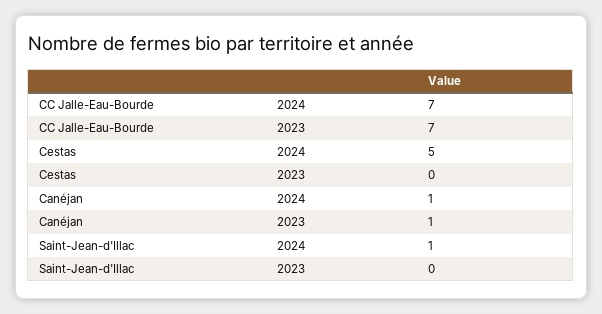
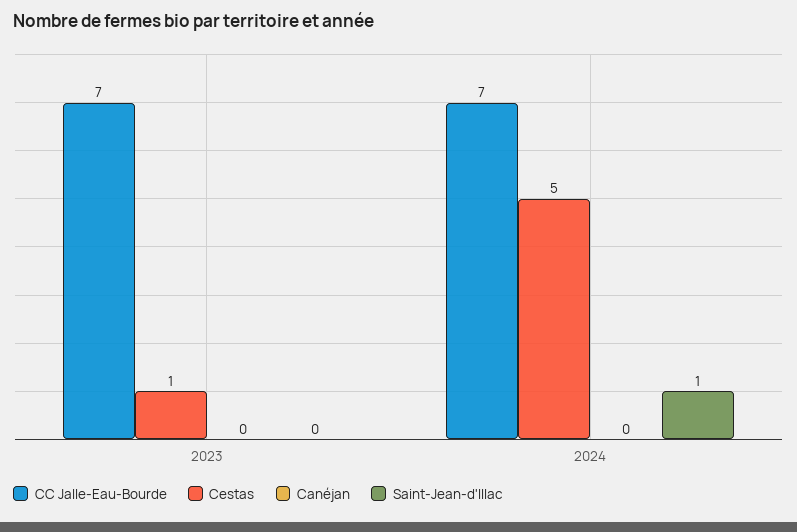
  {
    "CC Jalle-Eau-Bourde": {
      "2024": 7,
      "2023": 7
    },
    "Cestas": {
      "2024": 5,
-     "2023": 0
+     "2023": 1
    },
    "Canéjan": {
-     "2024": 1,
+     "2024": 0,
-     "2023": 1
+     "2023": 0
    },
    "Saint-Jean-d'Illac": {
      "2024": 1,
      "2023": 0
    }
  }

